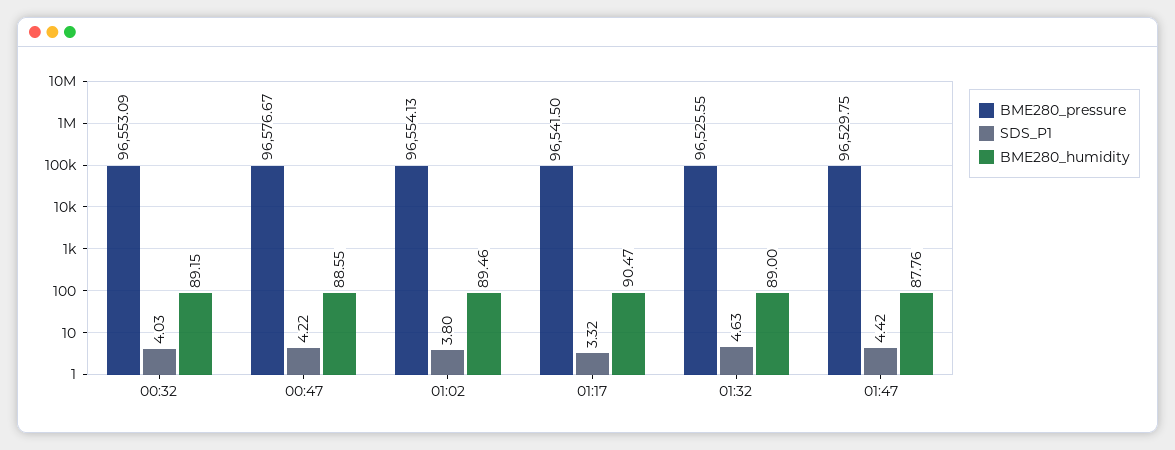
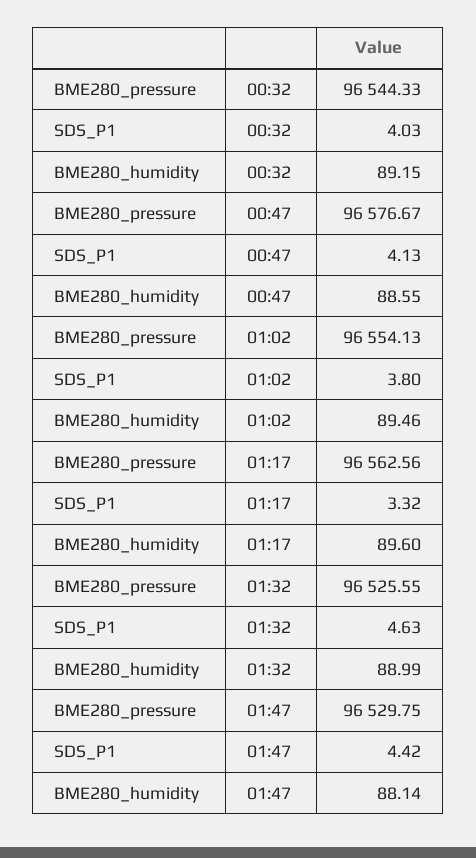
  {
    "BME280_pressure": {
-     "00:32": 96553.09,
+     "00:32": 96544.33,
      "00:47": 96576.67,
      "01:02": 96554.13,
-     "01:17": 96541.5,
+     "01:17": 96562.56,
      "01:32": 96525.55,
      "01:47": 96529.75
    },
    "SDS_P1": {
      "00:32": 4.03,
-     "00:47": 4.22,
+     "00:47": 4.13,
      "01:02": 3.8,
      "01:17": 3.32,
      "01:32": 4.63,
      "01:47": 4.42
    },
    "BME280_humidity": {
      "00:32": 89.15,
      "00:47": 88.55,
      "01:02": 89.46,
-     "01:17": 90.47,
+     "01:17": 89.6,
-     "01:32": 89,
+     "01:32": 88.99,
-     "01:47": 87.76
+     "01:47": 88.14
    }
  }

